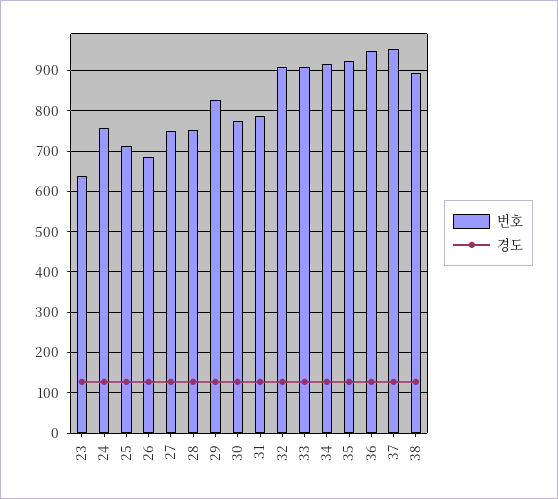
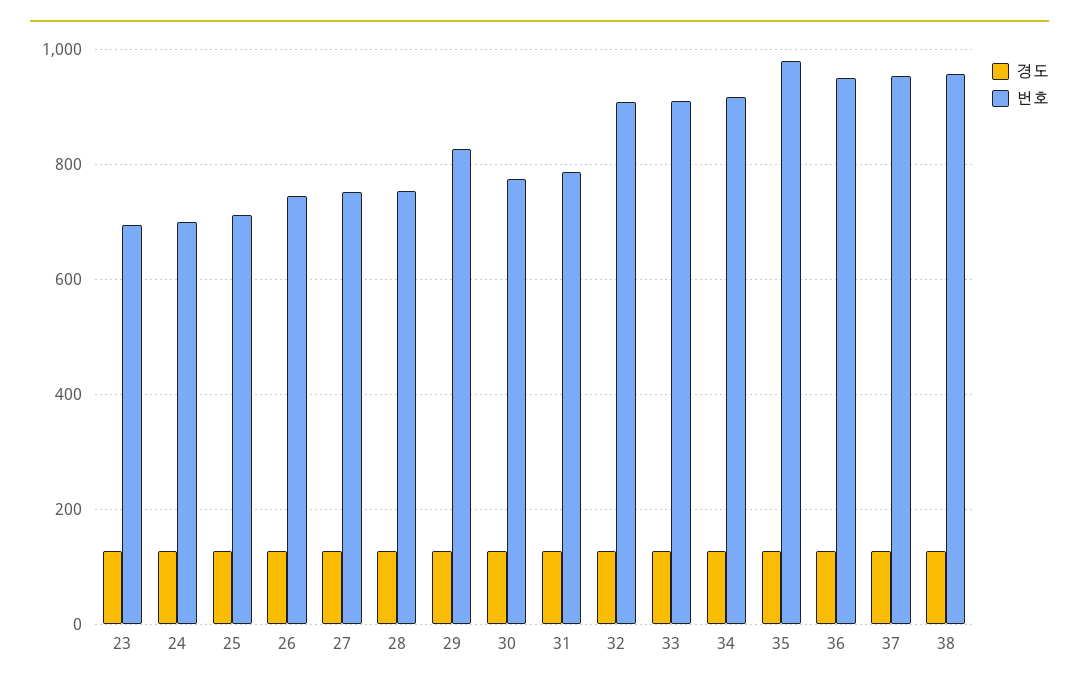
  {
    "번호": {
-     "23": 640,
+     "23": 700,
-     "24": 760,
+     "24": 700,
      "25": 720,
-     "26": 680,
+     "26": 740,
      "27": 760,
      "28": 760,
      "29": 820,
      "30": 780,
      "31": 780,
      "32": 900,
      "33": 900,
      "34": 920,
-     "35": 920,
+     "35": 980,
      "36": 940,
      "37": 960,
-     "38": 900
+     "38": 960
    },
    "경도": {
      "23": 120,
      "24": 120,
      "25": 120,
      "26": 120,
      "27": 120,
      "28": 120,
      "29": 120,
      "30": 120,
      "31": 120,
      "32": 120,
      "33": 120,
      "34": 120,
      "35": 120,
      "36": 120,
      "37": 120,
      "38": 120
    }
  }

